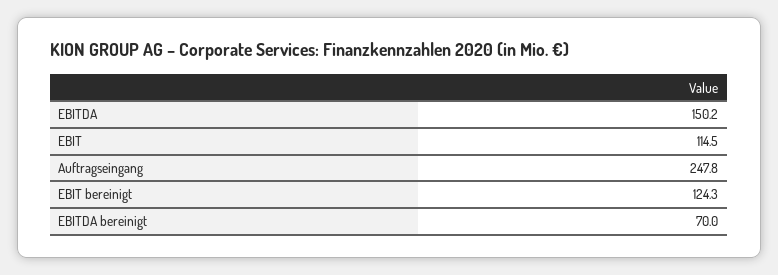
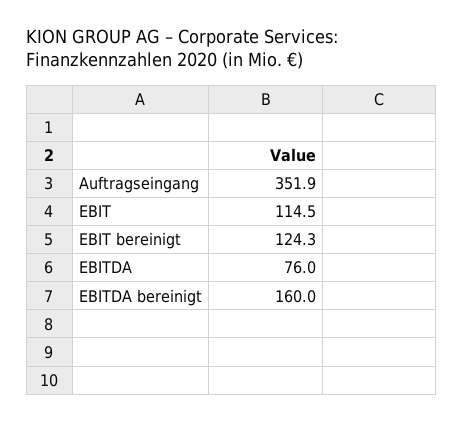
  {
-   "EBITDA": 150.2,
+   "EBITDA": 76,
    "EBIT": 114.5,
-   "Auftragseingang": 247.8,
+   "Auftragseingang": 351.9,
    "EBIT bereinigt": 124.3,
-   "EBITDA bereinigt": 70
+   "EBITDA bereinigt": 160
  }

